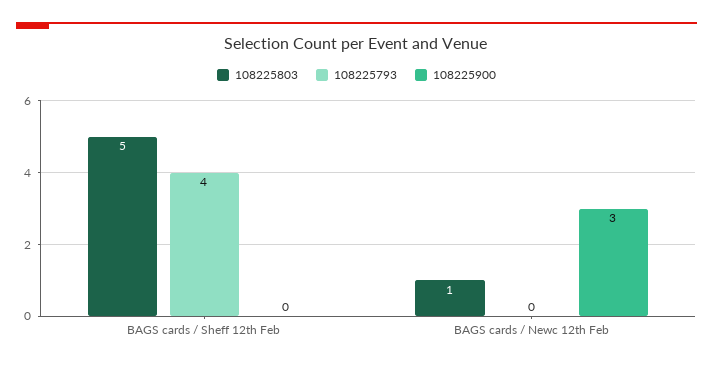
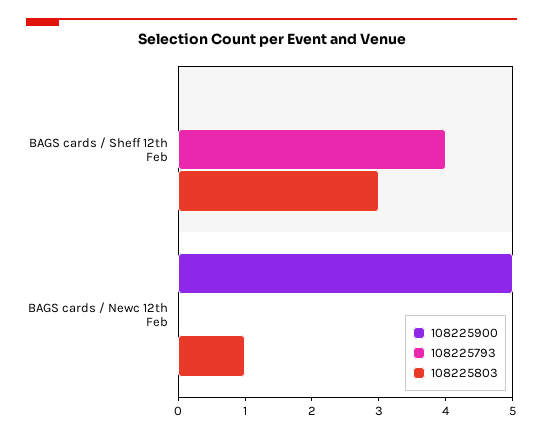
  {
    "108225803": {
-     "BAGS cards / Sheff 12th Feb": 5,
+     "BAGS cards / Sheff 12th Feb": 3,
      "BAGS cards / Newc 12th Feb": 1
    },
    "108225793": {
      "BAGS cards / Sheff 12th Feb": 4,
      "BAGS cards / Newc 12th Feb": 0
    },
    "108225900": {
      "BAGS cards / Sheff 12th Feb": 0,
-     "BAGS cards / Newc 12th Feb": 3
+     "BAGS cards / Newc 12th Feb": 5
    }
  }

